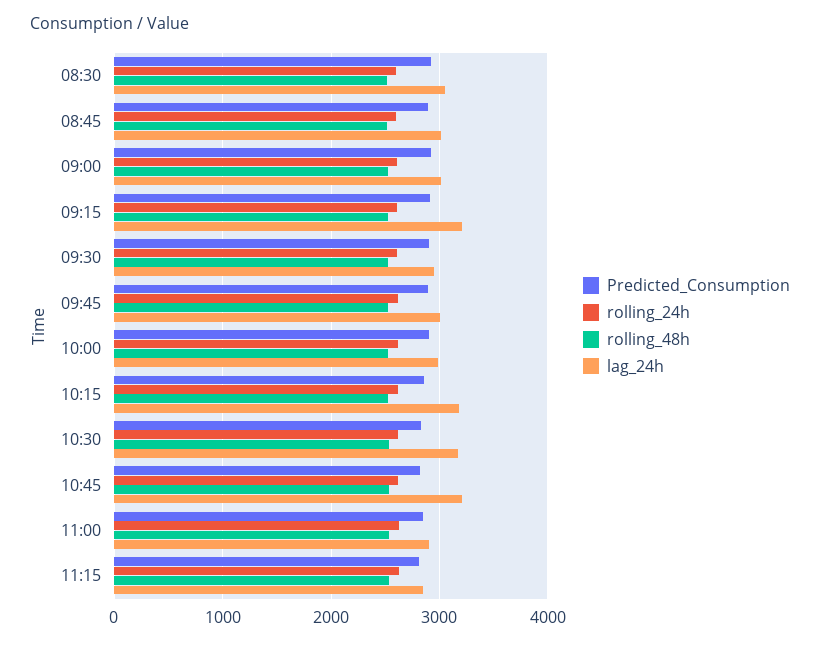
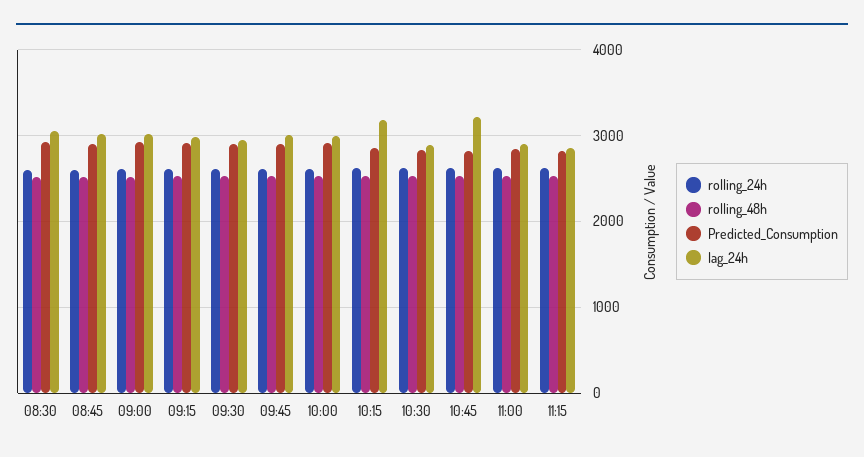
  {
    "Predicted_Consumption": {
      "08:30": 2900,
      "08:45": 2900,
      "09:00": 2900,
      "09:15": 2900,
      "09:30": 2900,
      "09:45": 2900,
      "10:00": 2900,
      "10:15": 2900,
      "10:30": 2800,
      "10:45": 2800,
      "11:00": 2800,
      "11:15": 2800
    },
    "rolling_24h": {
      "08:30": 2600,
      "08:45": 2600,
      "09:00": 2600,
      "09:15": 2600,
      "09:30": 2600,
      "09:45": 2600,
      "10:00": 2600,
      "10:15": 2600,
      "10:30": 2600,
      "10:45": 2600,
      "11:00": 2600,
      "11:15": 2600
    },
    "rolling_48h": {
      "08:30": 2500,
      "08:45": 2500,
      "09:00": 2500,
      "09:15": 2500,
      "09:30": 2500,
      "09:45": 2500,
      "10:00": 2500,
      "10:15": 2500,
      "10:30": 2500,
      "10:45": 2500,
      "11:00": 2500,
      "11:15": 2500
    },
    "lag_24h": {
      "08:30": 3100,
      "08:45": 3000,
      "09:00": 3000,
-     "09:15": 3200,
+     "09:15": 3000,
      "09:30": 2900,
      "09:45": 3000,
      "10:00": 3000,
      "10:15": 3200,
-     "10:30": 3200,
+     "10:30": 2900,
      "10:45": 3200,
      "11:00": 2900,
      "11:15": 2900
    }
  }

